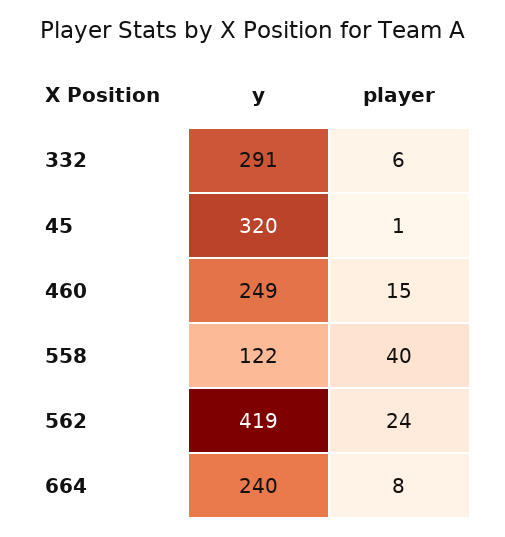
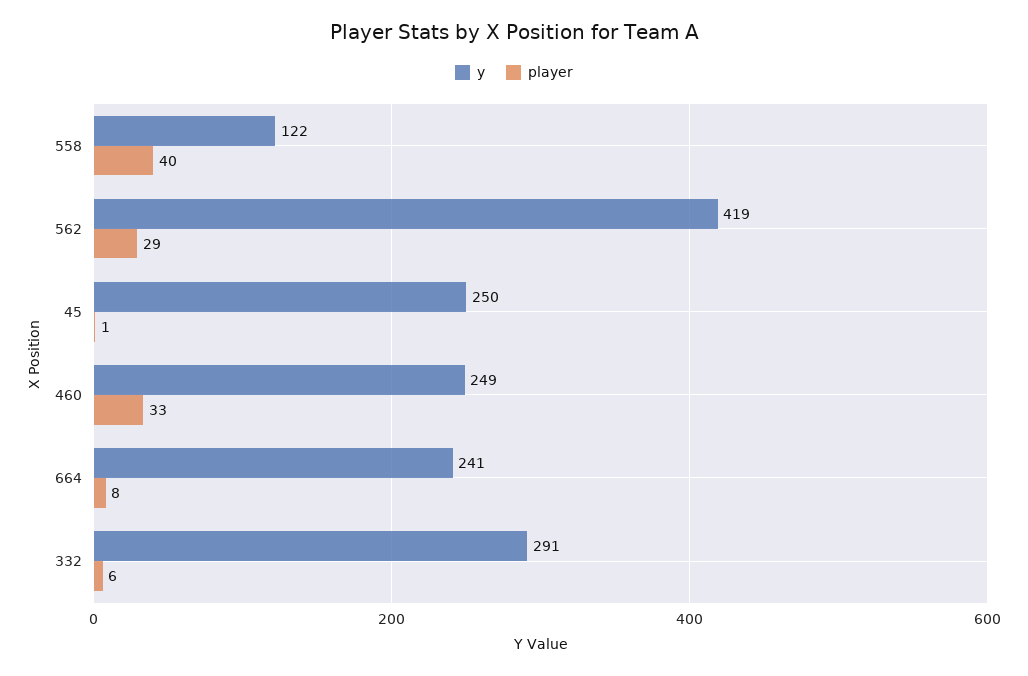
  {
    "y": {
      "332": 291,
-     "45": 320,
+     "45": 250,
      "460": 249,
      "558": 122,
      "562": 419,
-     "664": 240
+     "664": 241
    },
    "player": {
      "332": 6,
      "45": 1,
-     "460": 15,
+     "460": 33,
      "558": 40,
-     "562": 24,
+     "562": 29,
      "664": 8
    }
  }

